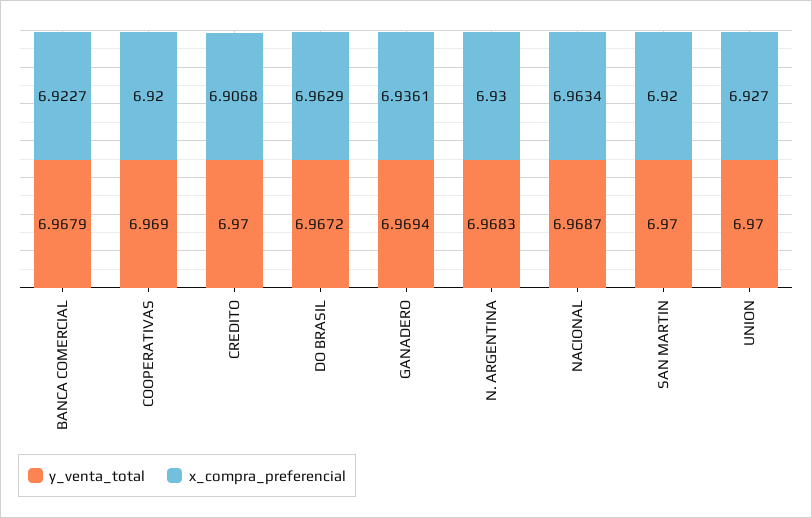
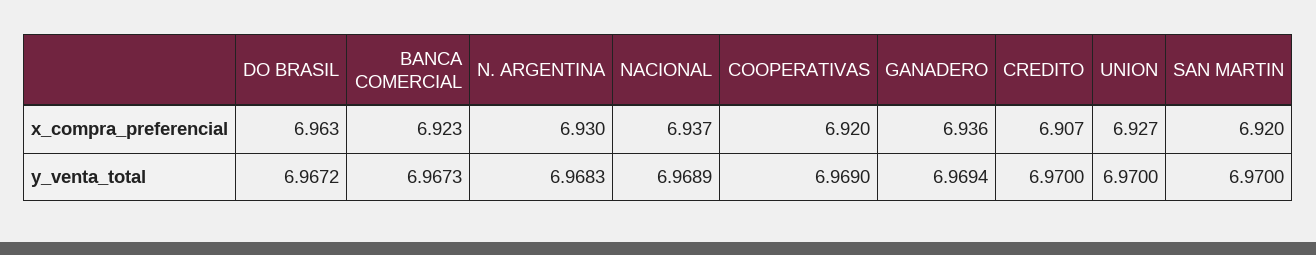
  {
    "y_venta_total": {
-     "BANCA COMERCIAL": 6.9679,
+     "BANCA COMERCIAL": 6.9673,
      "COOPERATIVAS": 6.969,
      "CREDITO": 6.97,
      "DO BRASIL": 6.9672,
      "GANADERO": 6.9694,
      "N. ARGENTINA": 6.9683,
-     "NACIONAL": 6.9687,
+     "NACIONAL": 6.9689,
      "SAN MARTIN": 6.97,
      "UNION": 6.97
    },
    "x_compra_preferencial": {
      "BANCA COMERCIAL": 6.9227,
      "COOPERATIVAS": 6.92,
      "CREDITO": 6.9068,
      "DO BRASIL": 6.9629,
      "GANADERO": 6.9361,
      "N. ARGENTINA": 6.93,
-     "NACIONAL": 6.9634,
+     "NACIONAL": 6.937,
      "SAN MARTIN": 6.92,
      "UNION": 6.927
    }
  }

